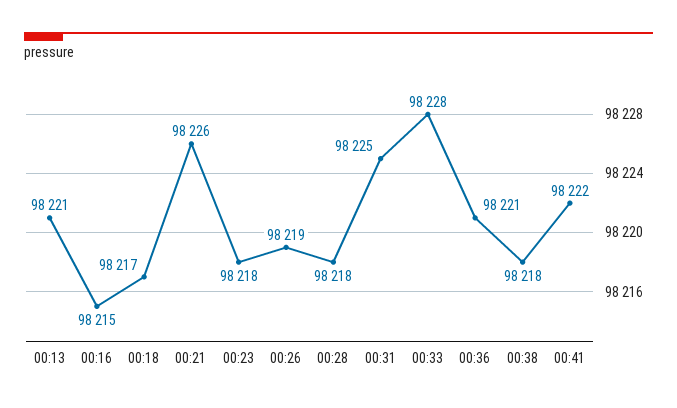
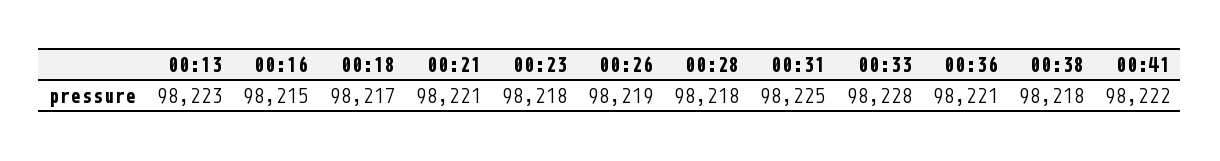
  {
-   "00:13": 98221,
+   "00:13": 98223,
    "00:16": 98215,
    "00:18": 98217,
-   "00:21": 98226,
+   "00:21": 98221,
    "00:23": 98218,
    "00:26": 98219,
    "00:28": 98218,
    "00:31": 98225,
    "00:33": 98228,
    "00:36": 98221,
    "00:38": 98218,
    "00:41": 98222
  }

